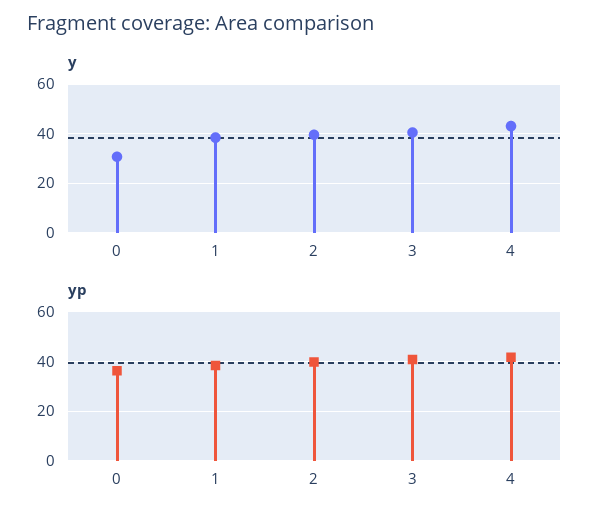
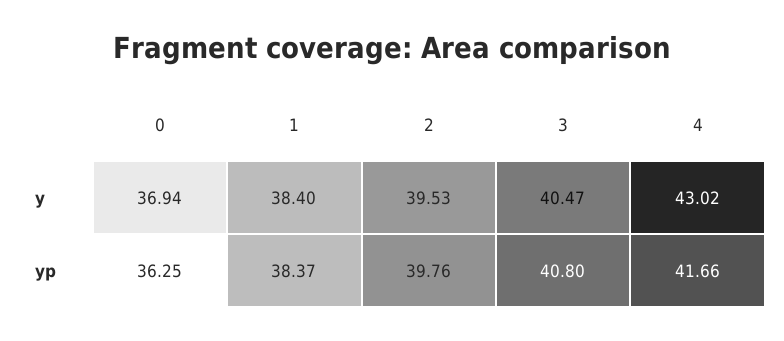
  {
    "y": {
-     "0": 30,
+     "0": 36.94,
      "1": 38.4,
      "2": 39.53,
      "3": 40.47,
      "4": 43.02
    },
    "yp": {
      "0": 36.25,
      "1": 38.37,
      "2": 39.76,
      "3": 40.8,
      "4": 41.66
    }
  }

